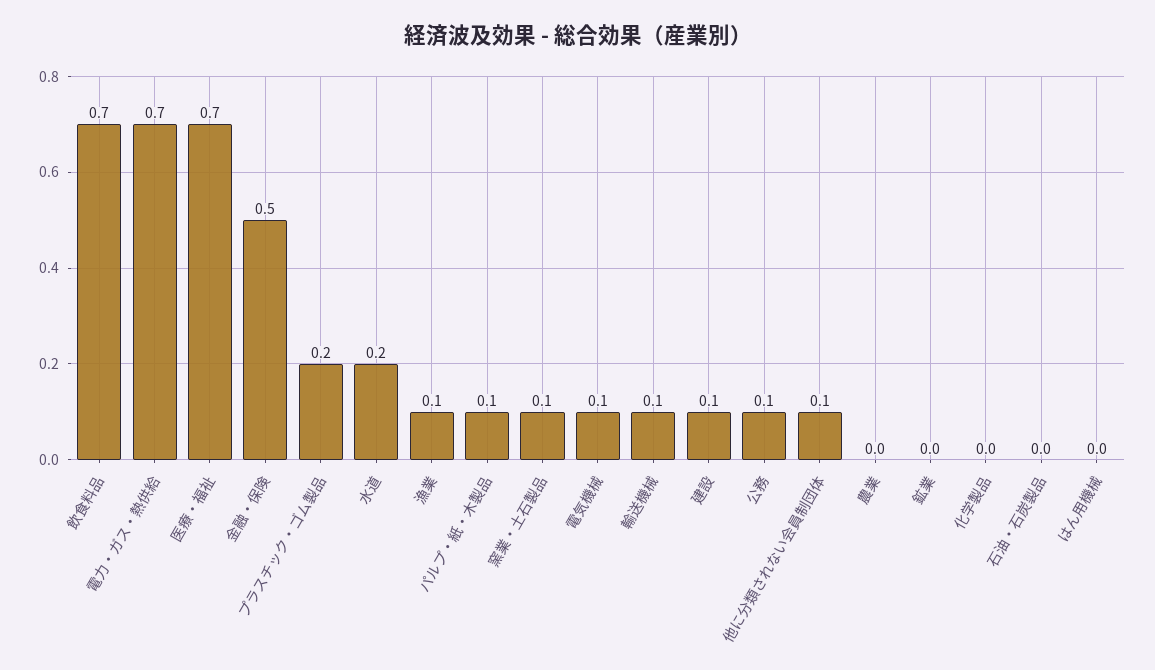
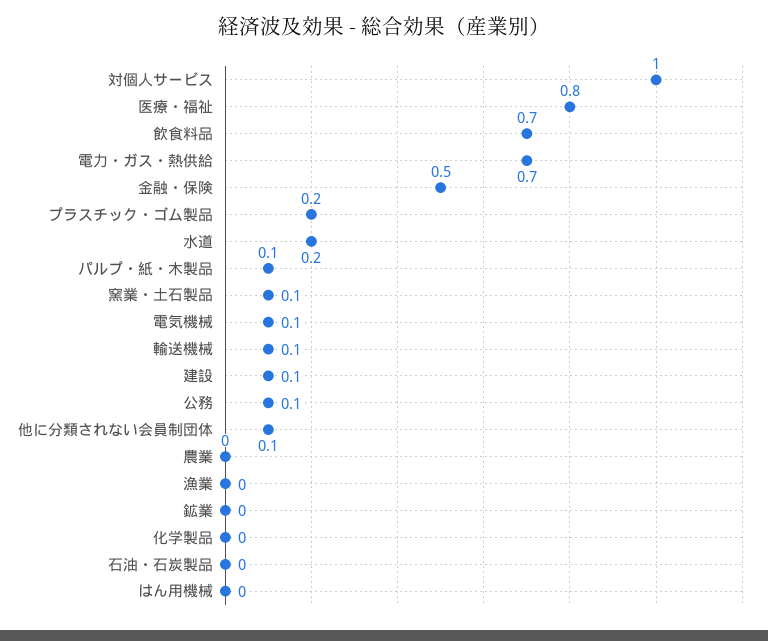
  {
    "飲食料品": 0.7,
    "電力・ガス・熱供給": 0.7,
-   "医療・福祉": 0.7,
+   "医療・福祉": 0.8,
    "金融・保険": 0.5,
    "プラスチック・ゴム製品": 0.2,
    "水道": 0.2,
-   "漁業": 0.1,
+   "漁業": 0,
    "パルプ・紙・木製品": 0.1,
    "窯業・土石製品": 0.1,
    "電気機械": 0.1,
    "輸送機械": 0.1,
    "建設": 0.1,
    "公務": 0.1,
    "他に分類されない会員制団体": 0.1,
    "農業": 0,
    "鉱業": 0,
    "化学製品": 0,
    "石油・石炭製品": 0,
-   "はん用機械": 0
+   "はん用機械": 0,
+   "対個人サービス": 1
  }

